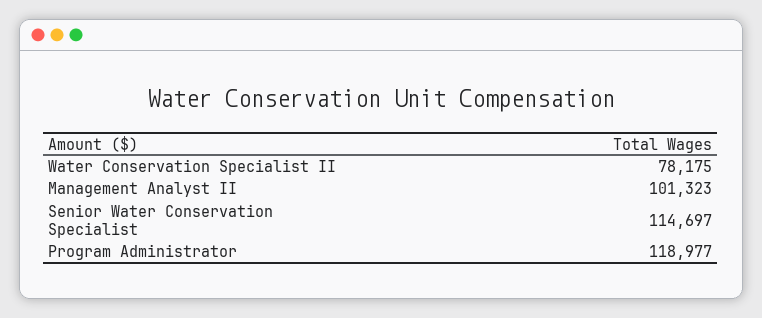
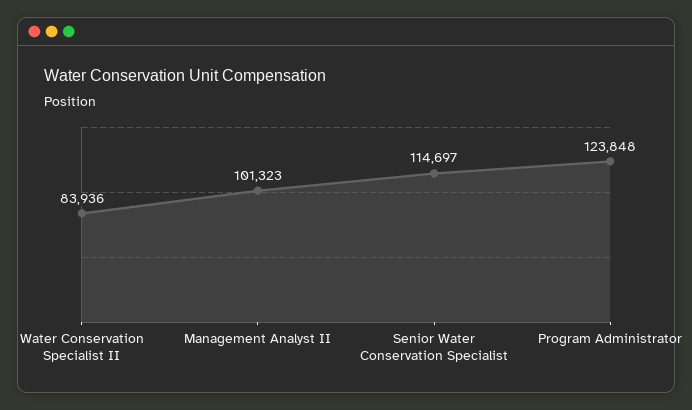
  {
-   "Water Conservation Specialist II": 78175,
+   "Water Conservation Specialist II": 83936,
    "Management Analyst II": 101323,
    "Senior Water Conservation Specialist": 114697,
-   "Program Administrator": 118977
+   "Program Administrator": 123848
  }

